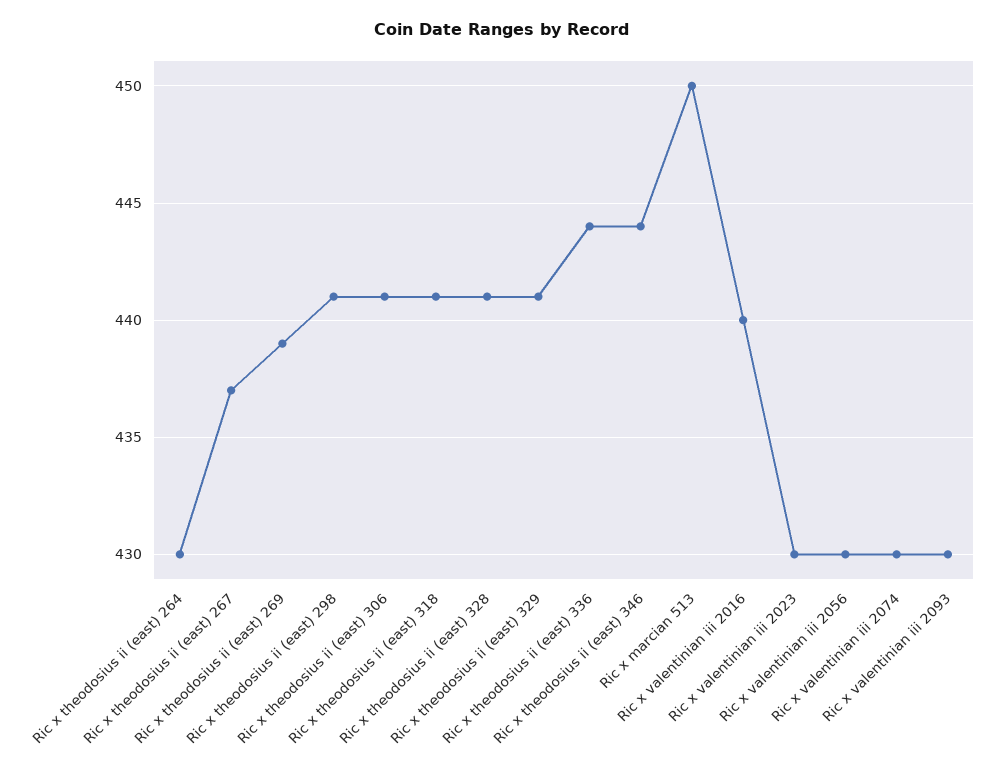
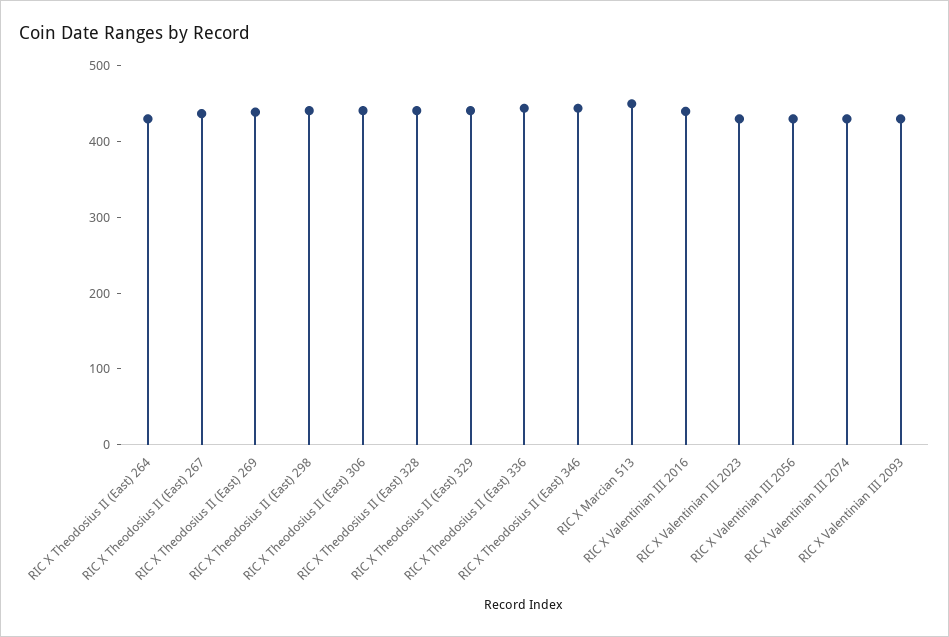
  {
    "Ric x theodosius ii (east) 264": 430,
    "Ric x theodosius ii (east) 267": 437,
    "Ric x theodosius ii (east) 269": 439,
    "Ric x theodosius ii (east) 298": 441,
    "Ric x theodosius ii (east) 306": 441,
-   "Ric x theodosius ii (east) 318": 441,
    "Ric x theodosius ii (east) 328": 441,
    "Ric x theodosius ii (east) 329": 441,
    "Ric x theodosius ii (east) 336": 444,
    "Ric x theodosius ii (east) 346": 444,
    "Ric x marcian 513": 450,
    "Ric x valentinian iii 2016": 440,
    "Ric x valentinian iii 2023": 430,
    "Ric x valentinian iii 2056": 430,
    "Ric x valentinian iii 2074": 430,
    "Ric x valentinian iii 2093": 430
  }

